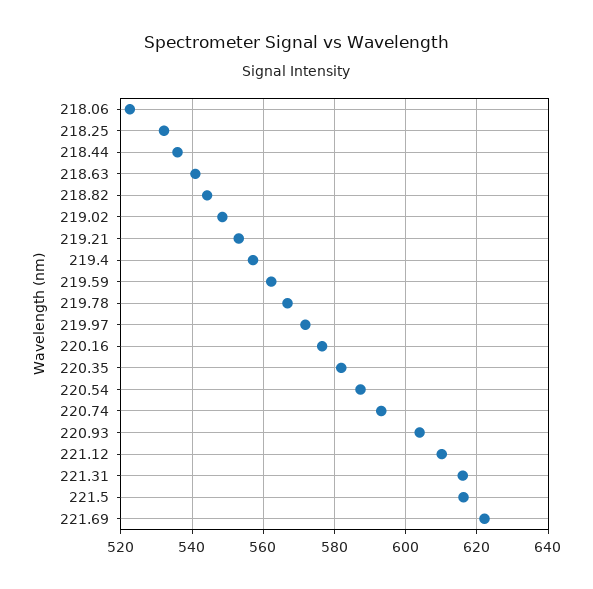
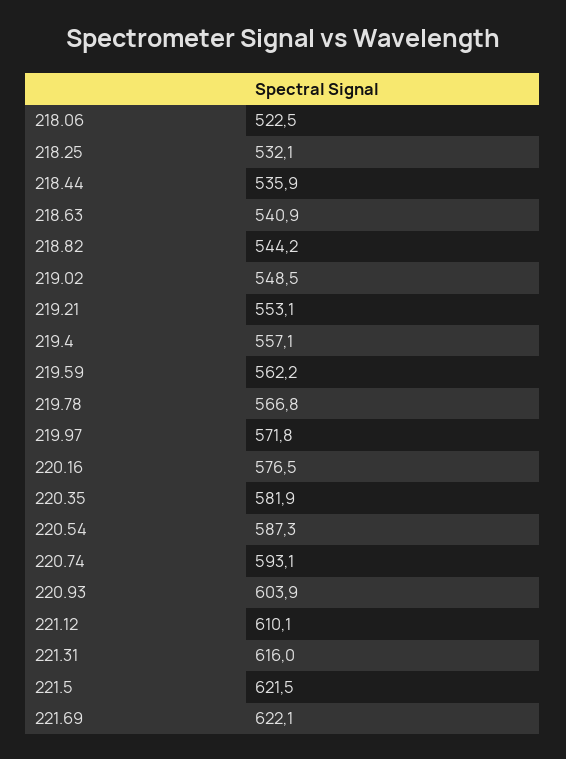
  {
    "218.06": 522.5,
    "218.25": 532.1,
    "218.44": 535.9,
    "218.63": 540.9,
    "218.82": 544.2,
    "219.02": 548.5,
    "219.21": 553.1,
    "219.4": 557.1,
    "219.59": 562.2,
    "219.78": 566.8,
    "219.97": 571.8,
    "220.16": 576.5,
    "220.35": 581.9,
    "220.54": 587.3,
    "220.74": 593.1,
    "220.93": 603.9,
    "221.12": 610.1,
    "221.31": 616,
-   "221.5": 616,
+   "221.5": 621.5,
    "221.69": 622.1
  }

